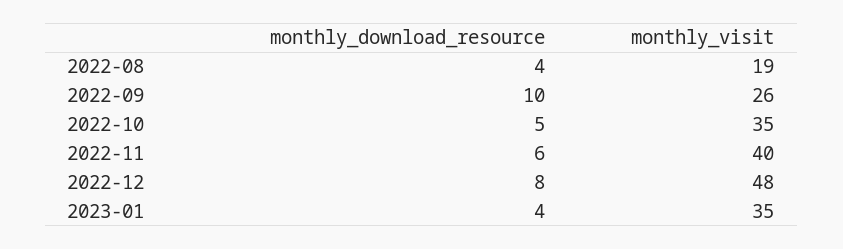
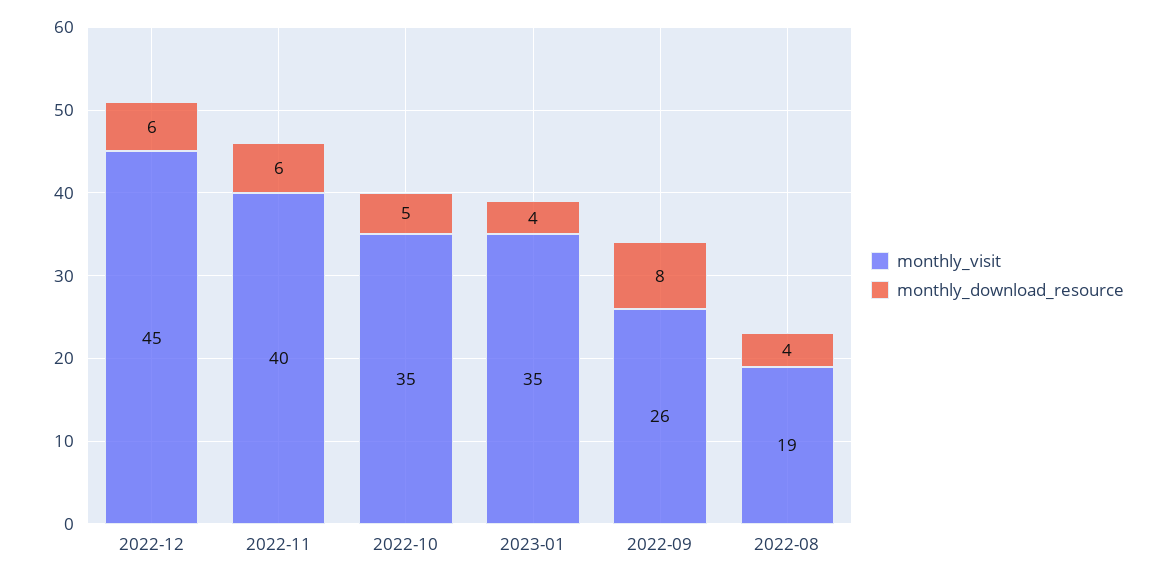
  {
    "monthly_download_resource": {
      "2022-08": 4,
-     "2022-09": 10,
+     "2022-09": 8,
      "2022-10": 5,
      "2022-11": 6,
-     "2022-12": 8,
+     "2022-12": 6,
      "2023-01": 4
    },
    "monthly_visit": {
      "2022-08": 19,
      "2022-09": 26,
      "2022-10": 35,
      "2022-11": 40,
-     "2022-12": 48,
+     "2022-12": 45,
      "2023-01": 35
    }
  }

